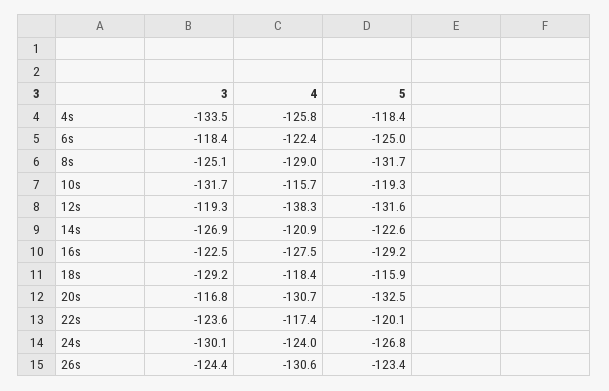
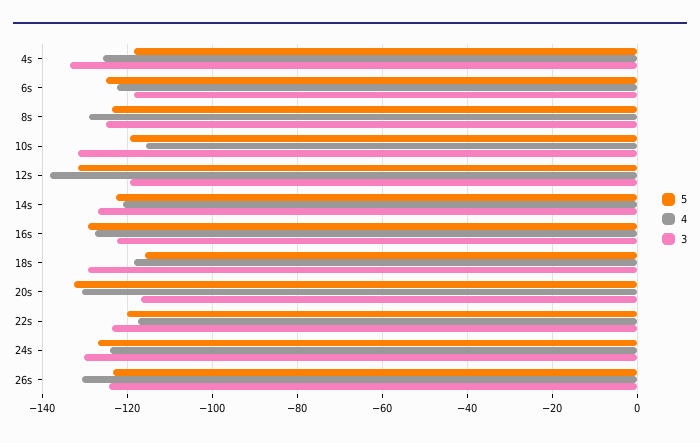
  {
    "3": {
      "4s": -133.5,
      "6s": -118.4,
      "8s": -125.1,
      "10s": -131.7,
      "12s": -119.3,
      "14s": -126.9,
      "16s": -122.5,
      "18s": -129.2,
      "20s": -116.8,
      "22s": -123.6,
      "24s": -130.1,
      "26s": -124.4
    },
    "4": {
      "4s": -125.8,
      "6s": -122.4,
      "8s": -129,
      "10s": -115.7,
      "12s": -138.3,
      "14s": -120.9,
      "16s": -127.5,
      "18s": -118.4,
      "20s": -130.7,
      "22s": -117.4,
      "24s": -124,
      "26s": -130.6
    },
    "5": {
      "4s": -118.4,
      "6s": -125,
-     "8s": -131.7,
+     "8s": -124,
      "10s": -119.3,
      "12s": -131.6,
      "14s": -122.6,
      "16s": -129.2,
      "18s": -115.9,
      "20s": -132.5,
      "22s": -120.1,
      "24s": -126.8,
      "26s": -123.4
    }
  }

